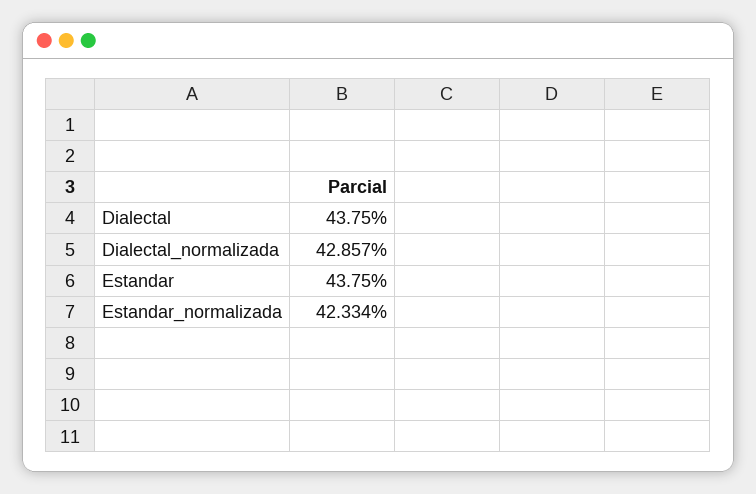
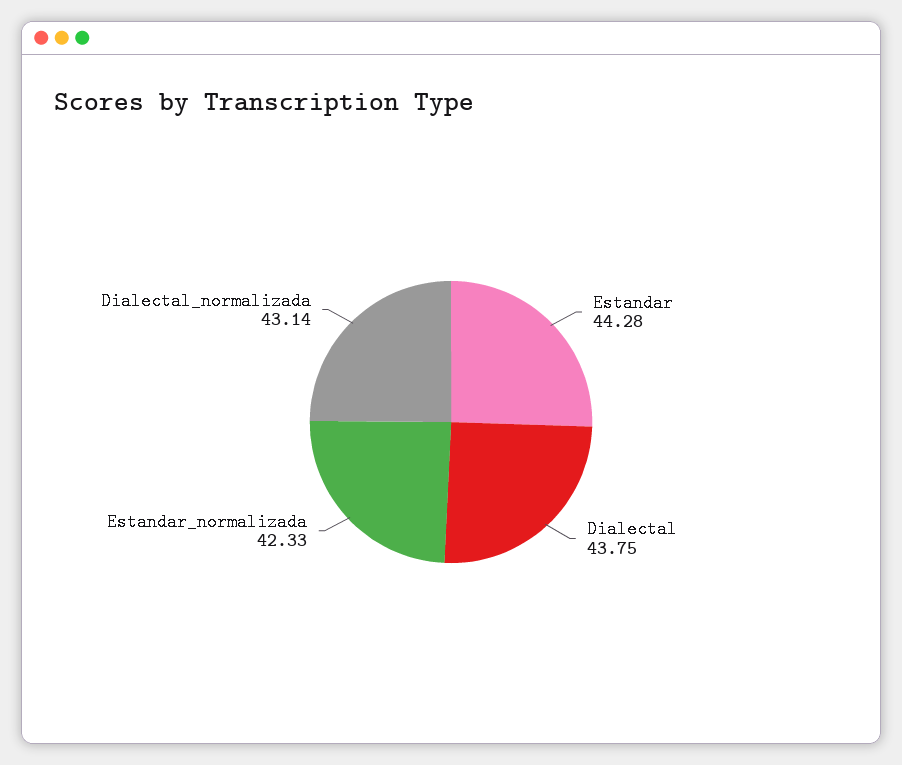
  {
    "Dialectal": 43.75,
-   "Dialectal_normalizada": 42.857,
+   "Dialectal_normalizada": 43.14,
-   "Estandar": 43.75,
+   "Estandar": 44.28,
    "Estandar_normalizada": 42.334
  }

